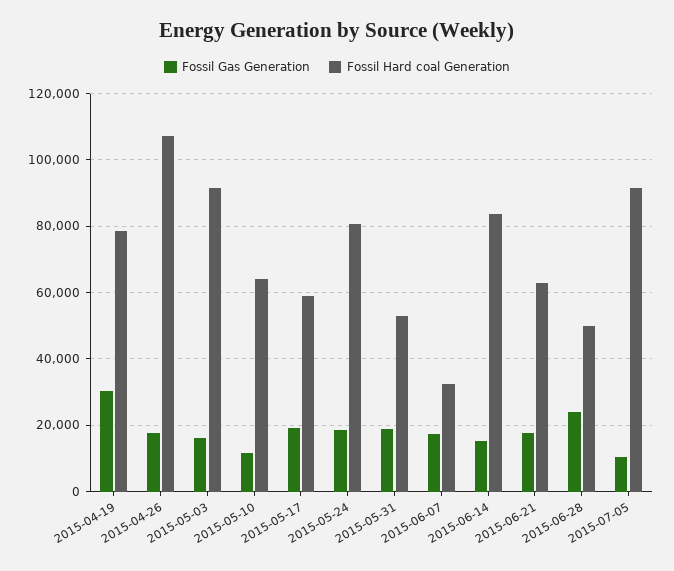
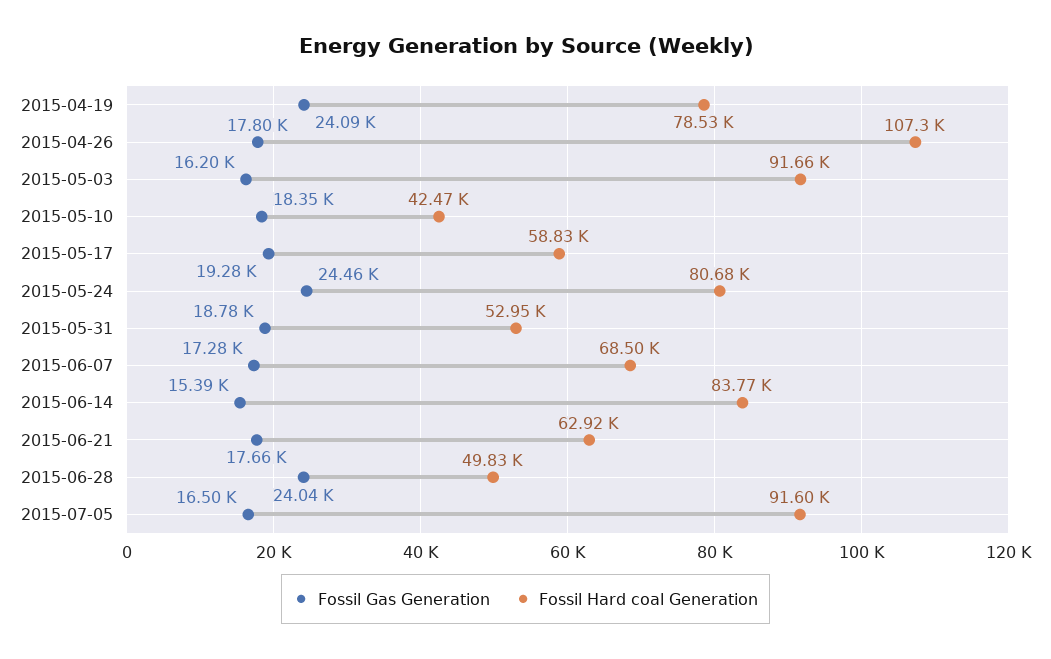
  {
    "Fossil Gas Generation": {
-     "2015-04-19": 30000,
+     "2015-04-19": 24090,
      "2015-04-26": 17800,
      "2015-05-03": 16200,
-     "2015-05-10": 12000,
+     "2015-05-10": 18350,
      "2015-05-17": 19280,
-     "2015-05-24": 18000,
+     "2015-05-24": 24460,
      "2015-05-31": 18780,
      "2015-06-07": 17280,
      "2015-06-14": 15390,
      "2015-06-21": 17660,
      "2015-06-28": 24040,
-     "2015-07-05": 10000
+     "2015-07-05": 16500
    },
    "Fossil Hard coal Generation": {
      "2015-04-19": 78530,
      "2015-04-26": 107300,
      "2015-05-03": 91660,
-     "2015-05-10": 64000,
+     "2015-05-10": 42470,
      "2015-05-17": 58830,
      "2015-05-24": 80680,
      "2015-05-31": 52950,
-     "2015-06-07": 32000,
+     "2015-06-07": 68500,
      "2015-06-14": 83770,
      "2015-06-21": 62920,
      "2015-06-28": 49830,
      "2015-07-05": 91600
    }
  }

